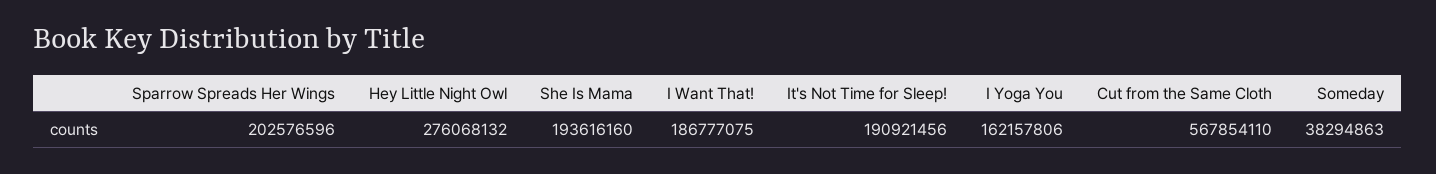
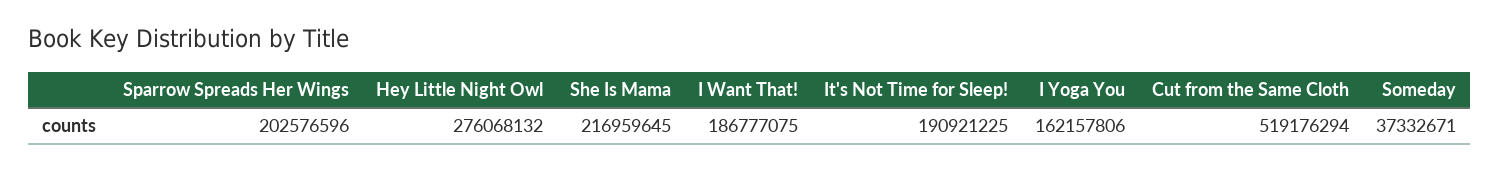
  {
    "Sparrow Spreads Her Wings": 202576596,
    "Hey Little Night Owl": 276068132,
-   "She Is Mama": 193616160,
+   "She Is Mama": 216959645,
    "I Want That!": 186777075,
-   "It's Not Time for Sleep!": 190921456,
+   "It's Not Time for Sleep!": 190921225,
    "I Yoga You": 162157806,
-   "Cut from the Same Cloth": 567854110,
+   "Cut from the Same Cloth": 519176294,
-   "Someday": 38294863
+   "Someday": 37332671
  }

